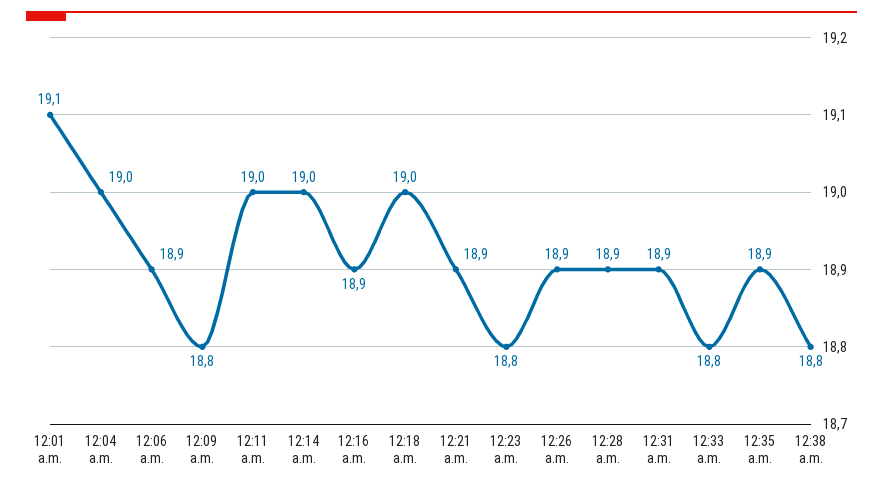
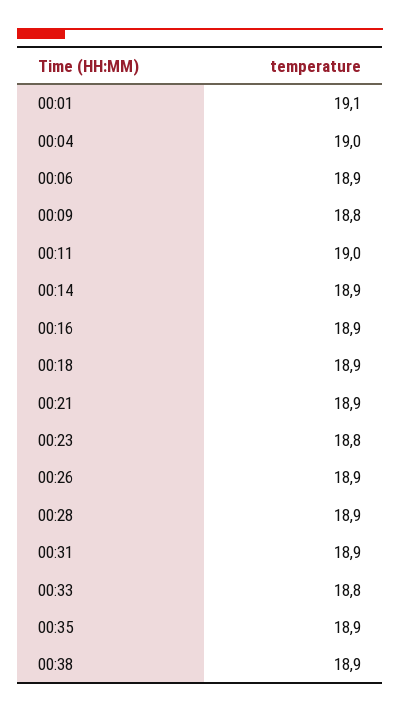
  {
    "12:01 a.m.": 19.1,
    "12:04 a.m.": 19,
    "12:06 a.m.": 18.9,
    "12:09 a.m.": 18.8,
    "12:11 a.m.": 19,
-   "12:14 a.m.": 19,
+   "12:14 a.m.": 18.9,
    "12:16 a.m.": 18.9,
-   "12:18 a.m.": 19,
+   "12:18 a.m.": 18.9,
    "12:21 a.m.": 18.9,
    "12:23 a.m.": 18.8,
    "12:26 a.m.": 18.9,
    "12:28 a.m.": 18.9,
    "12:31 a.m.": 18.9,
    "12:33 a.m.": 18.8,
    "12:35 a.m.": 18.9,
-   "12:38 a.m.": 18.8
+   "12:38 a.m.": 18.9
  }

